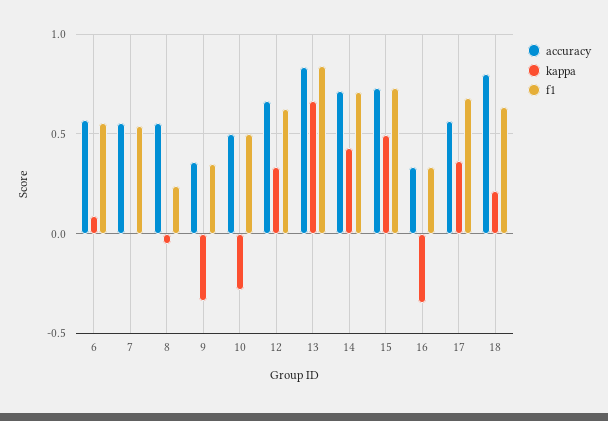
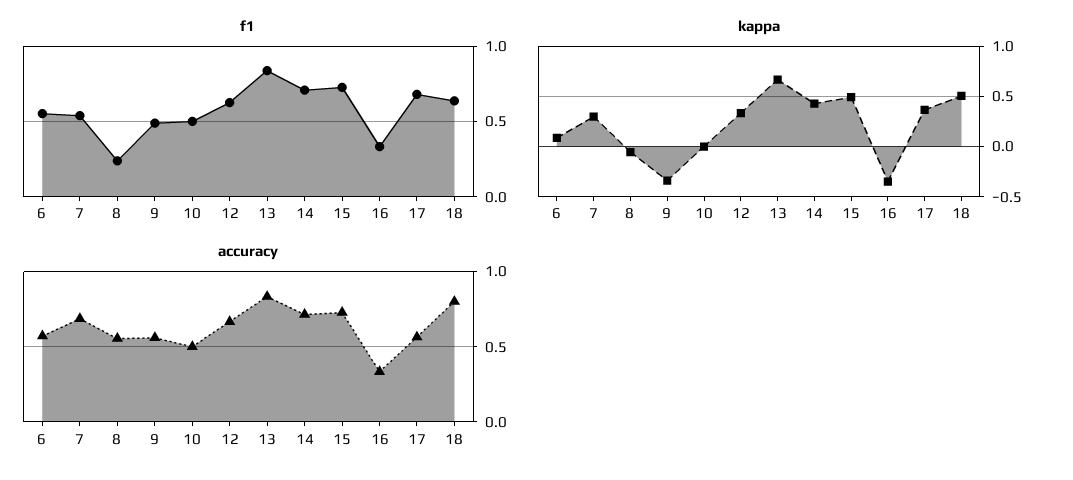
  {
    "accuracy": {
      "6": 0.55,
-     "7": 0.55,
+     "7": 0.7,
      "8": 0.55,
-     "9": 0.35,
+     "9": 0.55,
      "10": 0.5,
      "12": 0.65,
      "13": 0.85,
      "14": 0.7,
      "15": 0.75,
      "16": 0.35,
      "17": 0.55,
      "18": 0.8
    },
    "kappa": {
      "6": 0.1,
-     "7": 0,
+     "7": 0.3,
      "8": -0.05,
      "9": -0.35,
-     "10": -0.3,
+     "10": 0,
      "12": 0.35,
      "13": 0.65,
      "14": 0.45,
      "15": 0.5,
      "16": -0.35,
      "17": 0.35,
-     "18": 0.2
+     "18": 0.5
    },
    "f1": {
      "6": 0.55,
      "7": 0.55,
      "8": 0.25,
-     "9": 0.35,
+     "9": 0.5,
      "10": 0.5,
      "12": 0.65,
      "13": 0.85,
      "14": 0.7,
      "15": 0.75,
      "16": 0.35,
      "17": 0.7,
      "18": 0.65
    }
  }

